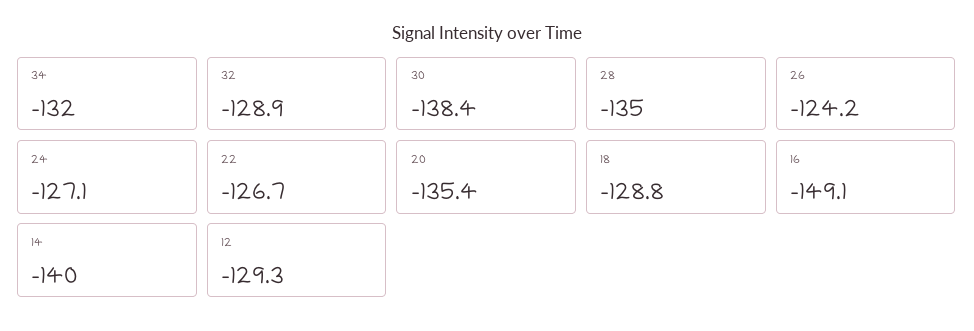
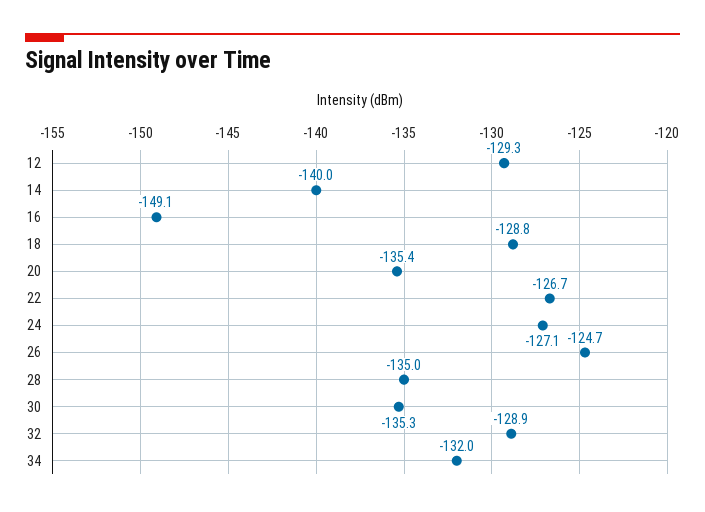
  {
    "34": -132,
    "32": -128.9,
-   "30": -138.4,
+   "30": -135.3,
    "28": -135,
-   "26": -124.2,
+   "26": -124.7,
    "24": -127.1,
    "22": -126.7,
    "20": -135.4,
    "18": -128.8,
    "16": -149.1,
    "14": -140,
    "12": -129.3
  }

